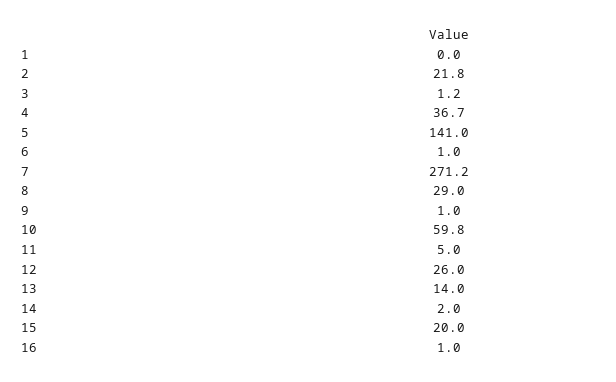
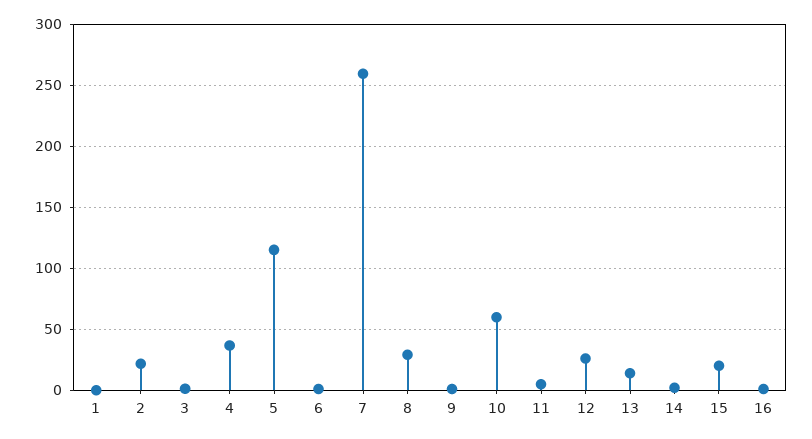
  {
    "1": 0,
    "2": 21.8,
    "3": 1.2,
    "4": 36.7,
-   "5": 141,
+   "5": 115,
    "6": 1,
-   "7": 271.2,
+   "7": 260,
    "8": 29,
    "9": 1,
    "10": 59.8,
    "11": 5,
    "12": 26,
    "13": 14,
    "14": 2,
    "15": 20,
    "16": 1
  }

